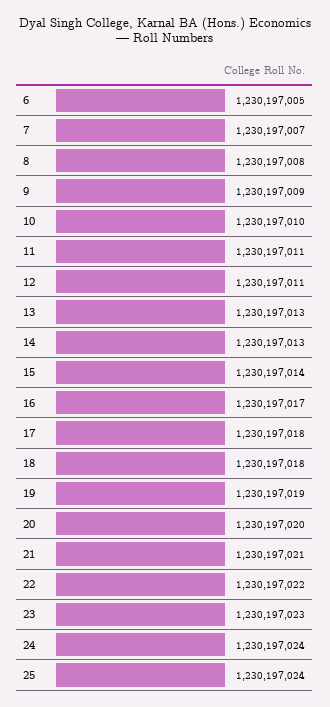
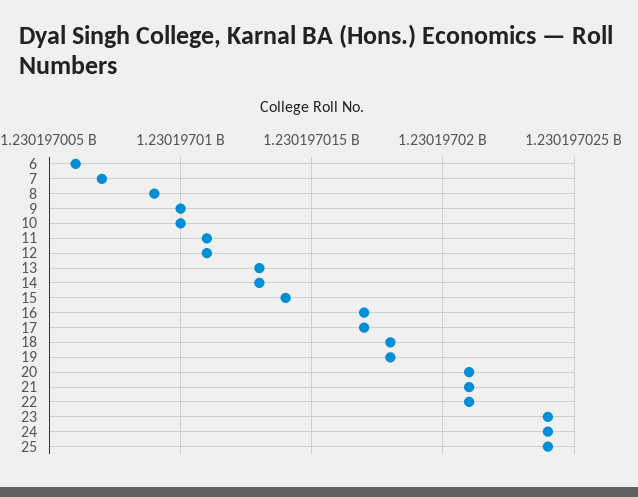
  {
-   "6": 1230197005,
+   "6": 1230197006,
    "7": 1230197007,
-   "8": 1230197008,
+   "8": 1230197009,
-   "9": 1230197009,
+   "9": 1230197010,
    "10": 1230197010,
    "11": 1230197011,
    "12": 1230197011,
    "13": 1230197013,
    "14": 1230197013,
    "15": 1230197014,
    "16": 1230197017,
-   "17": 1230197018,
+   "17": 1230197017,
    "18": 1230197018,
-   "19": 1230197019,
+   "19": 1230197018,
-   "20": 1230197020,
+   "20": 1230197021,
    "21": 1230197021,
-   "22": 1230197022,
+   "22": 1230197021,
-   "23": 1230197023,
+   "23": 1230197024,
    "24": 1230197024,
    "25": 1230197024
  }

